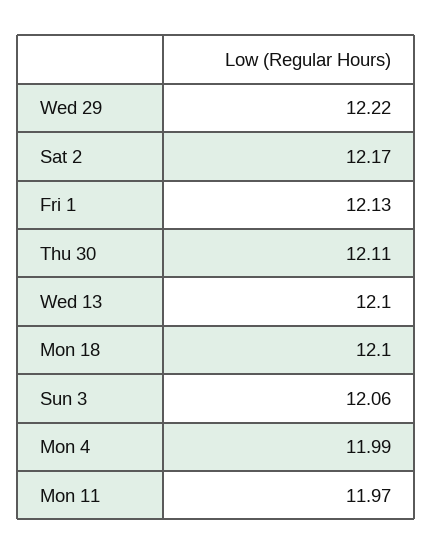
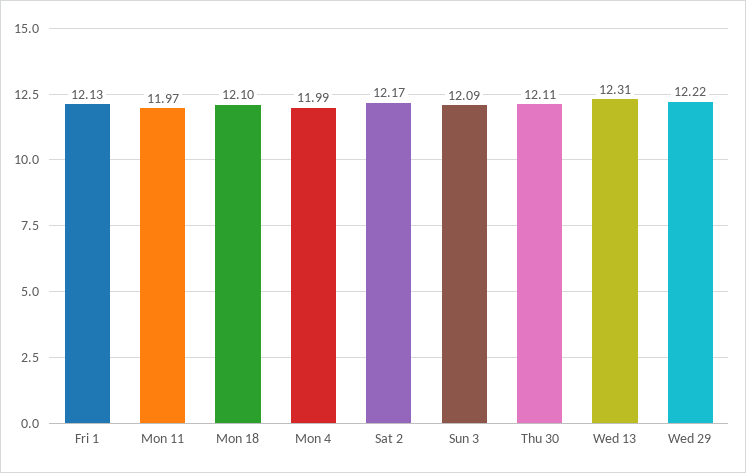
  {
    "Wed 29": 12.22,
    "Sat 2": 12.17,
    "Fri 1": 12.13,
    "Thu 30": 12.11,
-   "Wed 13": 12.1,
+   "Wed 13": 12.31,
    "Mon 18": 12.1,
-   "Sun 3": 12.06,
+   "Sun 3": 12.09,
    "Mon 4": 11.99,
    "Mon 11": 11.97
  }

